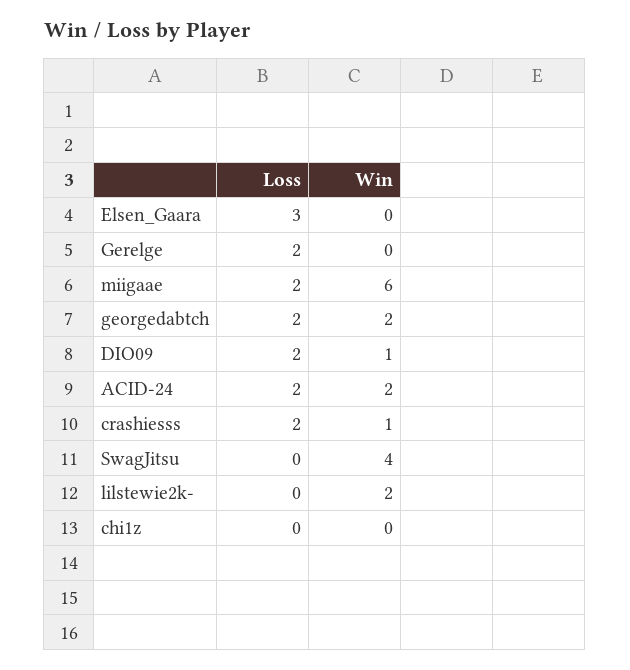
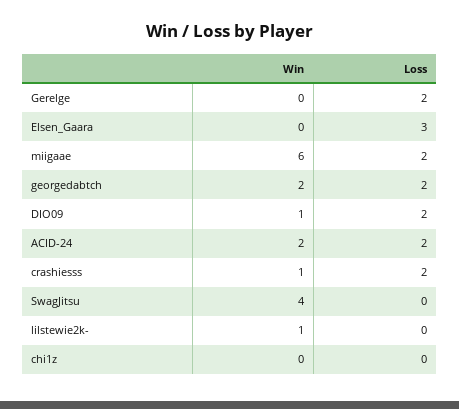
  {
    "Loss": {
      "Elsen_Gaara": 3,
      "Gerelge": 2,
      "miigaae": 2,
      "georgedabtch": 2,
      "DIO09": 2,
      "ACID-24": 2,
      "crashiesss": 2,
      "SwagJitsu": 0,
      "lilstewie2k-": 0,
      "chi1z": 0
    },
    "Win": {
      "Elsen_Gaara": 0,
      "Gerelge": 0,
      "miigaae": 6,
      "georgedabtch": 2,
      "DIO09": 1,
      "ACID-24": 2,
      "crashiesss": 1,
      "SwagJitsu": 4,
-     "lilstewie2k-": 2,
+     "lilstewie2k-": 1,
      "chi1z": 0
    }
  }

